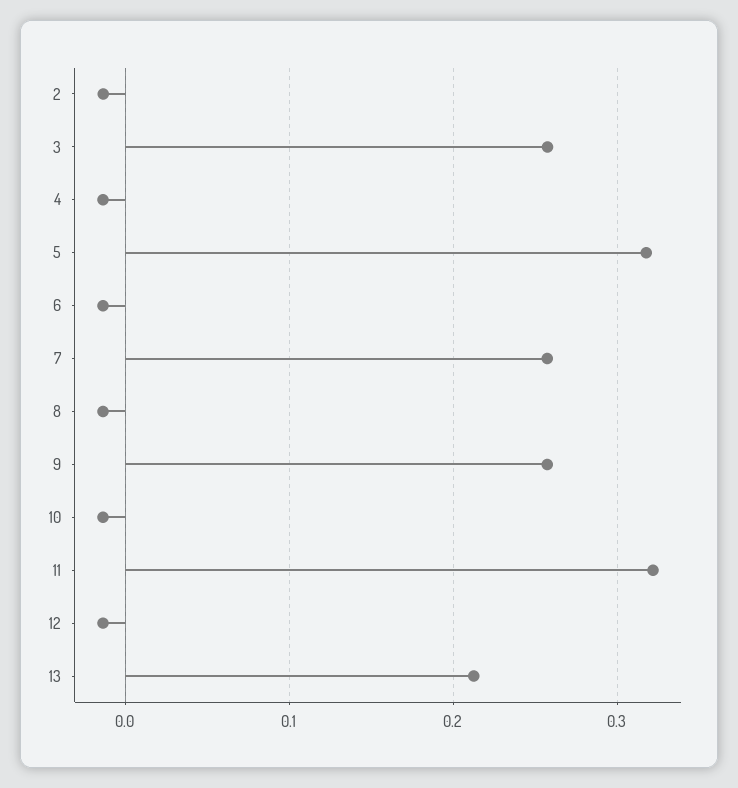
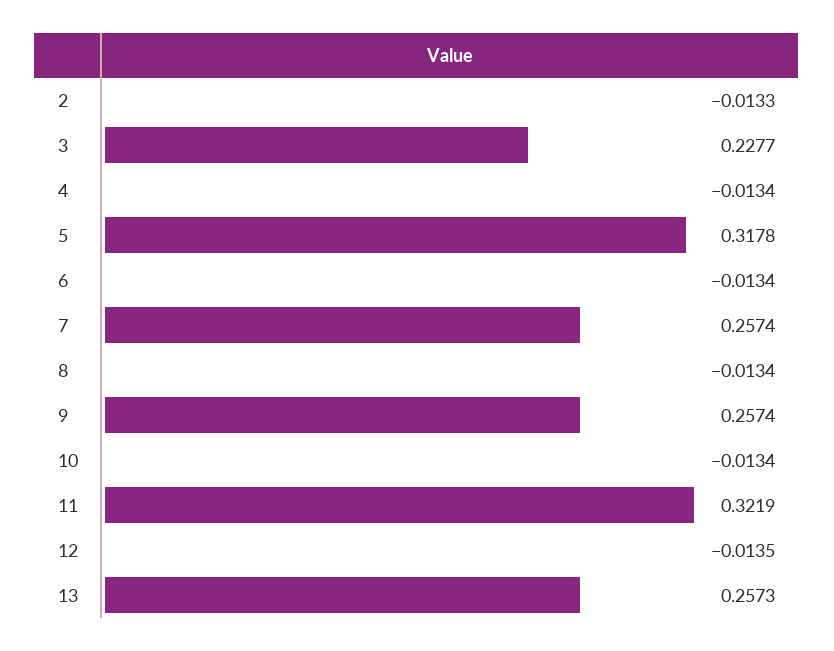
  {
    "2": -0.0133,
-   "3": 0.26,
+   "3": 0.2277,
    "4": -0.0134,
    "5": 0.3178,
    "6": -0.0134,
    "7": 0.2574,
    "8": -0.0134,
    "9": 0.2574,
    "10": -0.0134,
    "11": 0.3219,
    "12": -0.0135,
-   "13": 0.21
+   "13": 0.2573
  }

